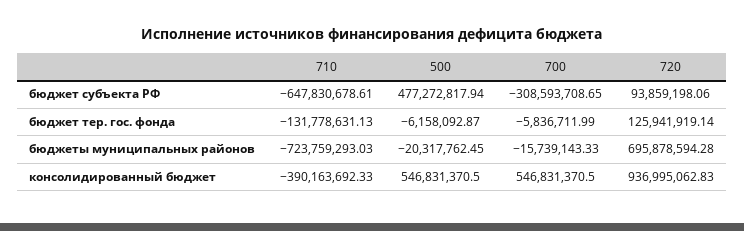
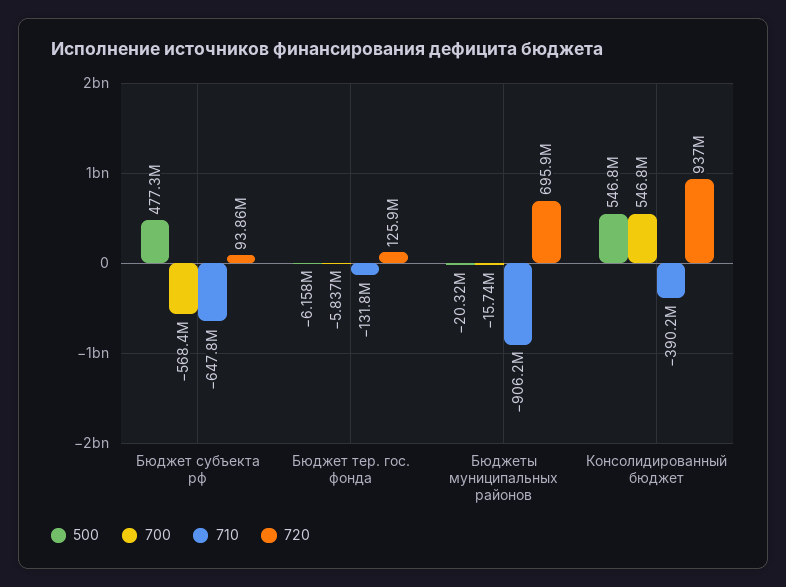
  {
    "710": {
      "бюджет субъекта РФ": -647830678.61,
      "бюджет тер. гос. фонда": -131778631.13,
-     "бюджеты муниципальных районов": -723759293.03,
+     "бюджеты муниципальных районов": -906200000,
      "консолидированный бюджет": -390163692.33
    },
    "500": {
      "бюджет субъекта РФ": 477272817.94,
      "бюджет тер. гос. фонда": -6158092.87,
      "бюджеты муниципальных районов": -20317762.45,
      "консолидированный бюджет": 546831370.5
    },
    "700": {
-     "бюджет субъекта РФ": -308593708.65,
+     "бюджет субъекта РФ": -568400000,
      "бюджет тер. гос. фонда": -5836711.99,
      "бюджеты муниципальных районов": -15739143.33,
      "консолидированный бюджет": 546831370.5
    },
    "720": {
      "бюджет субъекта РФ": 93859198.06,
      "бюджет тер. гос. фонда": 125941919.14,
      "бюджеты муниципальных районов": 695878594.28,
      "консолидированный бюджет": 936995062.83
    }
  }

